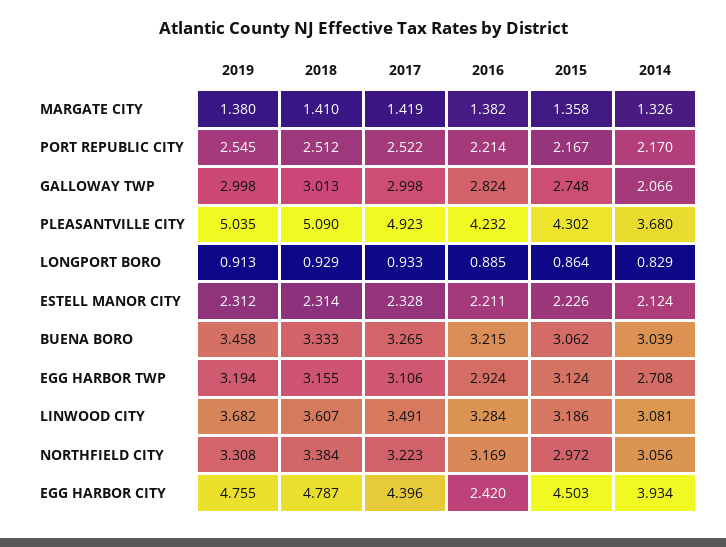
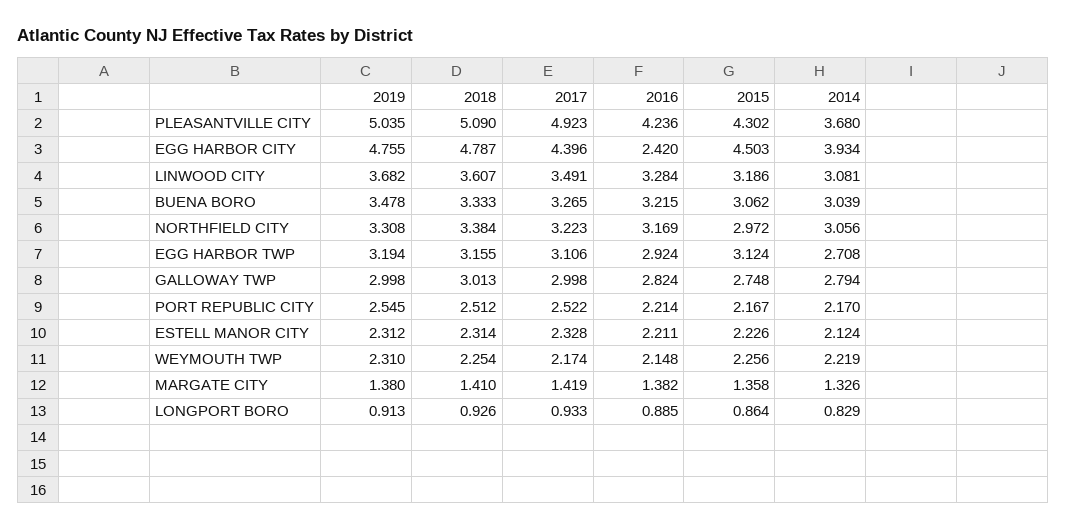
  {
    "2019": {
      "MARGATE CITY": 1.38,
      "PORT REPUBLIC CITY": 2.545,
      "GALLOWAY TWP": 2.998,
      "PLEASANTVILLE CITY": 5.035,
      "LONGPORT BORO": 0.913,
      "ESTELL MANOR CITY": 2.312,
-     "BUENA BORO": 3.458,
+     "BUENA BORO": 3.478,
      "EGG HARBOR TWP": 3.194,
      "LINWOOD CITY": 3.682,
      "NORTHFIELD CITY": 3.308,
-     "EGG HARBOR CITY": 4.755
+     "EGG HARBOR CITY": 4.755,
+     "WEYMOUTH TWP": 2.31
    },
    "2018": {
      "MARGATE CITY": 1.41,
      "PORT REPUBLIC CITY": 2.512,
      "GALLOWAY TWP": 3.013,
      "PLEASANTVILLE CITY": 5.09,
-     "LONGPORT BORO": 0.929,
+     "LONGPORT BORO": 0.926,
      "ESTELL MANOR CITY": 2.314,
      "BUENA BORO": 3.333,
      "EGG HARBOR TWP": 3.155,
      "LINWOOD CITY": 3.607,
      "NORTHFIELD CITY": 3.384,
-     "EGG HARBOR CITY": 4.787
+     "EGG HARBOR CITY": 4.787,
+     "WEYMOUTH TWP": 2.254
    },
    "2017": {
      "MARGATE CITY": 1.419,
      "PORT REPUBLIC CITY": 2.522,
      "GALLOWAY TWP": 2.998,
      "PLEASANTVILLE CITY": 4.923,
      "LONGPORT BORO": 0.933,
      "ESTELL MANOR CITY": 2.328,
      "BUENA BORO": 3.265,
      "EGG HARBOR TWP": 3.106,
      "LINWOOD CITY": 3.491,
      "NORTHFIELD CITY": 3.223,
-     "EGG HARBOR CITY": 4.396
+     "EGG HARBOR CITY": 4.396,
+     "WEYMOUTH TWP": 2.174
    },
    "2016": {
      "MARGATE CITY": 1.382,
      "PORT REPUBLIC CITY": 2.214,
      "GALLOWAY TWP": 2.824,
-     "PLEASANTVILLE CITY": 4.232,
+     "PLEASANTVILLE CITY": 4.236,
      "LONGPORT BORO": 0.885,
      "ESTELL MANOR CITY": 2.211,
      "BUENA BORO": 3.215,
      "EGG HARBOR TWP": 2.924,
      "LINWOOD CITY": 3.284,
      "NORTHFIELD CITY": 3.169,
-     "EGG HARBOR CITY": 2.42
+     "EGG HARBOR CITY": 2.42,
+     "WEYMOUTH TWP": 2.148
    },
    "2015": {
      "MARGATE CITY": 1.358,
      "PORT REPUBLIC CITY": 2.167,
      "GALLOWAY TWP": 2.748,
      "PLEASANTVILLE CITY": 4.302,
      "LONGPORT BORO": 0.864,
      "ESTELL MANOR CITY": 2.226,
      "BUENA BORO": 3.062,
      "EGG HARBOR TWP": 3.124,
      "LINWOOD CITY": 3.186,
      "NORTHFIELD CITY": 2.972,
-     "EGG HARBOR CITY": 4.503
+     "EGG HARBOR CITY": 4.503,
+     "WEYMOUTH TWP": 2.256
    },
    "2014": {
      "MARGATE CITY": 1.326,
      "PORT REPUBLIC CITY": 2.17,
-     "GALLOWAY TWP": 2.066,
+     "GALLOWAY TWP": 2.794,
      "PLEASANTVILLE CITY": 3.68,
      "LONGPORT BORO": 0.829,
      "ESTELL MANOR CITY": 2.124,
      "BUENA BORO": 3.039,
      "EGG HARBOR TWP": 2.708,
      "LINWOOD CITY": 3.081,
      "NORTHFIELD CITY": 3.056,
-     "EGG HARBOR CITY": 3.934
+     "EGG HARBOR CITY": 3.934,
+     "WEYMOUTH TWP": 2.219
    }
  }

